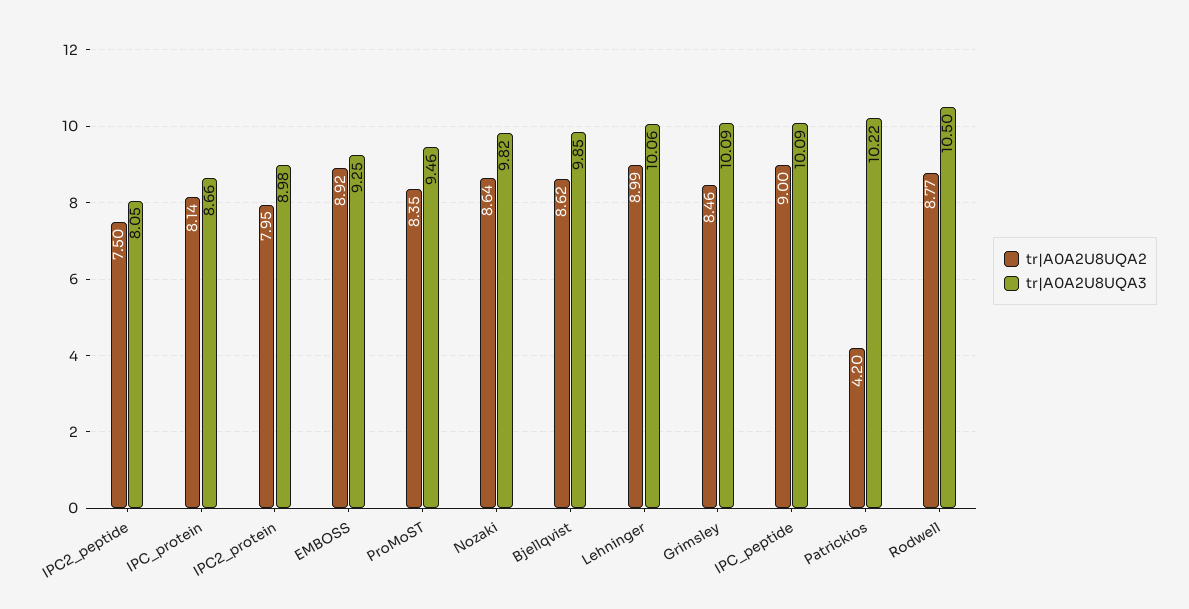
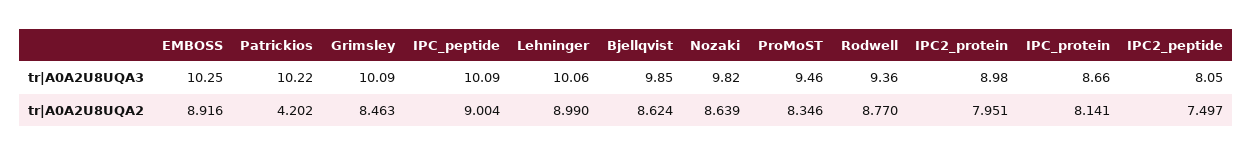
  {
    "tr|A0A2U8UQA2": {
      "IPC2_peptide": 7.497,
      "IPC_protein": 8.141,
      "IPC2_protein": 7.951,
      "EMBOSS": 8.916,
      "ProMoST": 8.346,
      "Nozaki": 8.639,
      "Bjellqvist": 8.624,
      "Lehninger": 8.99,
      "Grimsley": 8.463,
      "IPC_peptide": 9.004,
      "Patrickios": 4.202,
      "Rodwell": 8.77
    },
    "tr|A0A2U8UQA3": {
      "IPC2_peptide": 8.05,
      "IPC_protein": 8.66,
      "IPC2_protein": 8.98,
-     "EMBOSS": 9.25,
+     "EMBOSS": 10.25,
      "ProMoST": 9.46,
      "Nozaki": 9.82,
      "Bjellqvist": 9.85,
      "Lehninger": 10.06,
      "Grimsley": 10.09,
      "IPC_peptide": 10.09,
      "Patrickios": 10.22,
-     "Rodwell": 10.5
+     "Rodwell": 9.36
    }
  }

